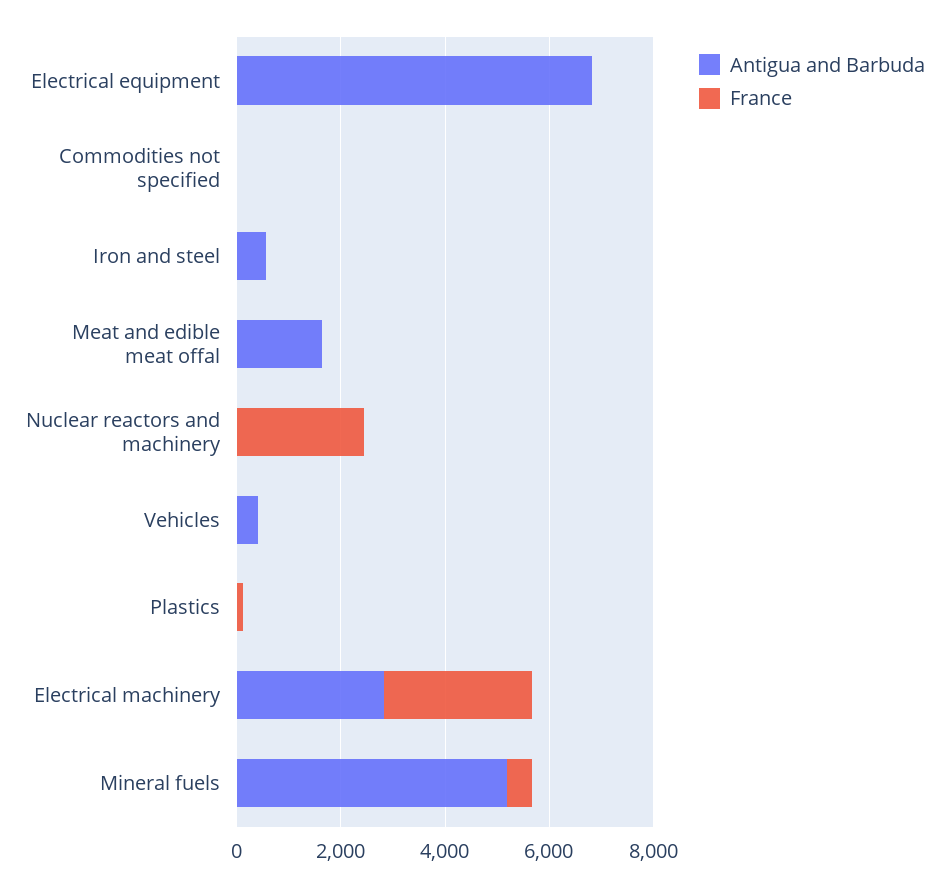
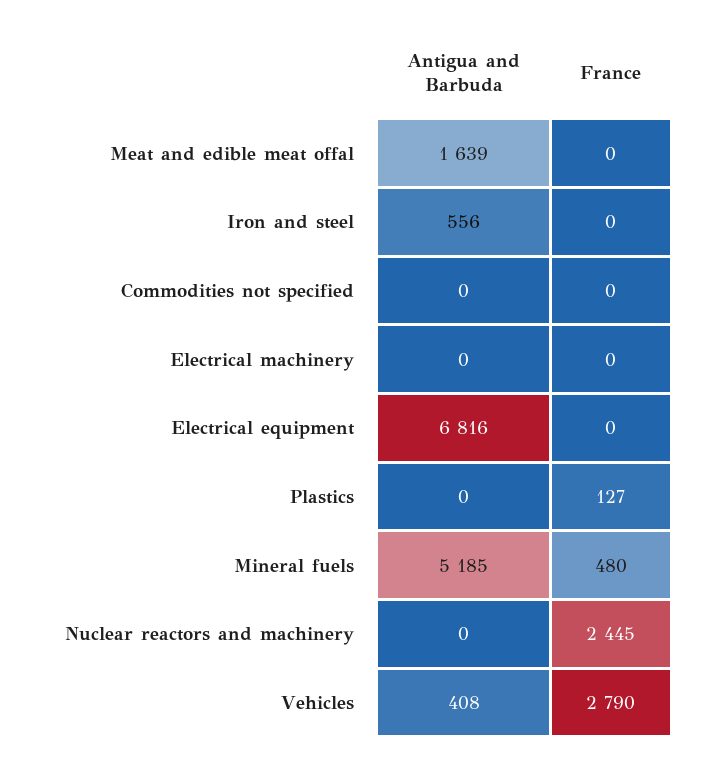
  {
    "Antigua and Barbuda": {
      "Electrical equipment": 6816,
      "Commodities not specified": 0,
      "Iron and steel": 556,
      "Meat and edible meat offal": 1639,
      "Nuclear reactors and machinery": 0,
      "Vehicles": 408,
      "Plastics": 0,
-     "Electrical machinery": 3000,
+     "Electrical machinery": 0,
      "Mineral fuels": 5185
    },
    "France": {
      "Electrical equipment": 0,
      "Commodities not specified": 0,
      "Iron and steel": 0,
      "Meat and edible meat offal": 0,
      "Nuclear reactors and machinery": 2445,
-     "Vehicles": 0,
+     "Vehicles": 2790,
      "Plastics": 127,
-     "Electrical machinery": 3000,
+     "Electrical machinery": 0,
      "Mineral fuels": 480
    }
  }

